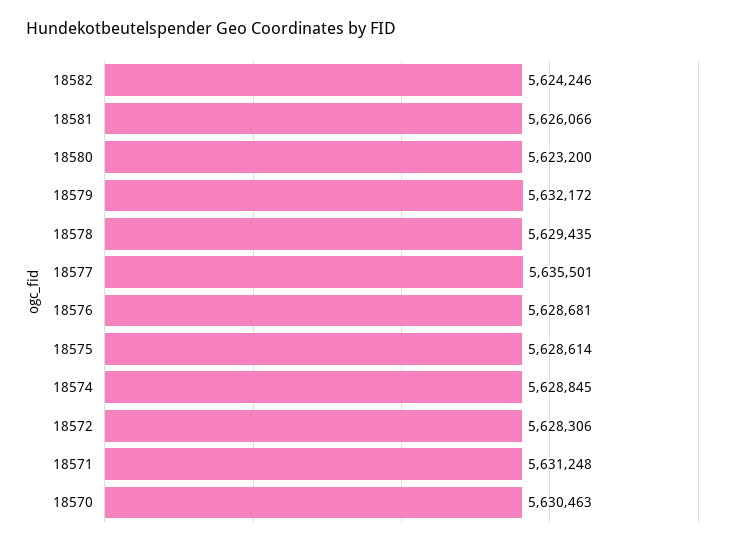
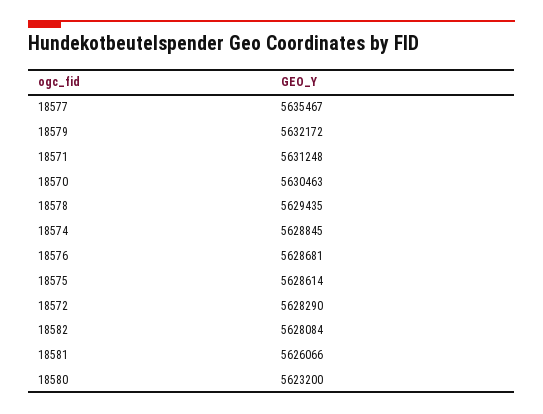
  {
-   "18582": 5624246,
+   "18582": 5628084,
    "18581": 5626066,
    "18580": 5623200,
    "18579": 5632172,
    "18578": 5629435,
-   "18577": 5635501,
+   "18577": 5635467,
    "18576": 5628681,
    "18575": 5628614,
    "18574": 5628845,
-   "18572": 5628306,
+   "18572": 5628290,
    "18571": 5631248,
    "18570": 5630463
  }

